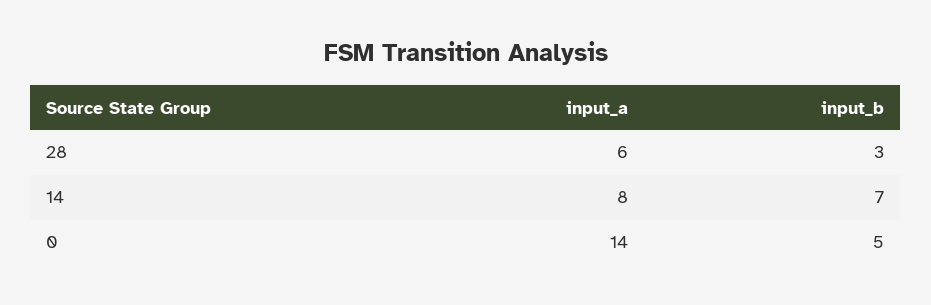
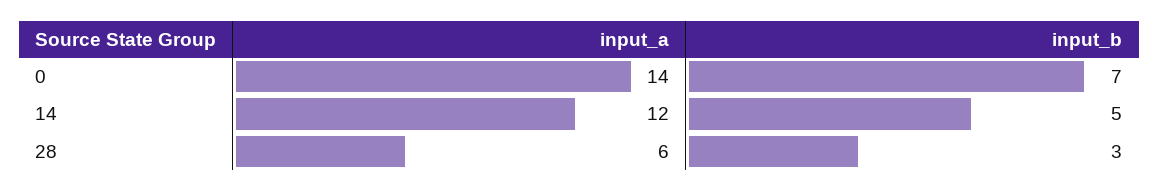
  {
    "input_a": {
      "28": 6,
-     "14": 8,
+     "14": 12,
      "0": 14
    },
    "input_b": {
      "28": 3,
-     "14": 7,
+     "14": 5,
-     "0": 5
+     "0": 7
    }
  }

